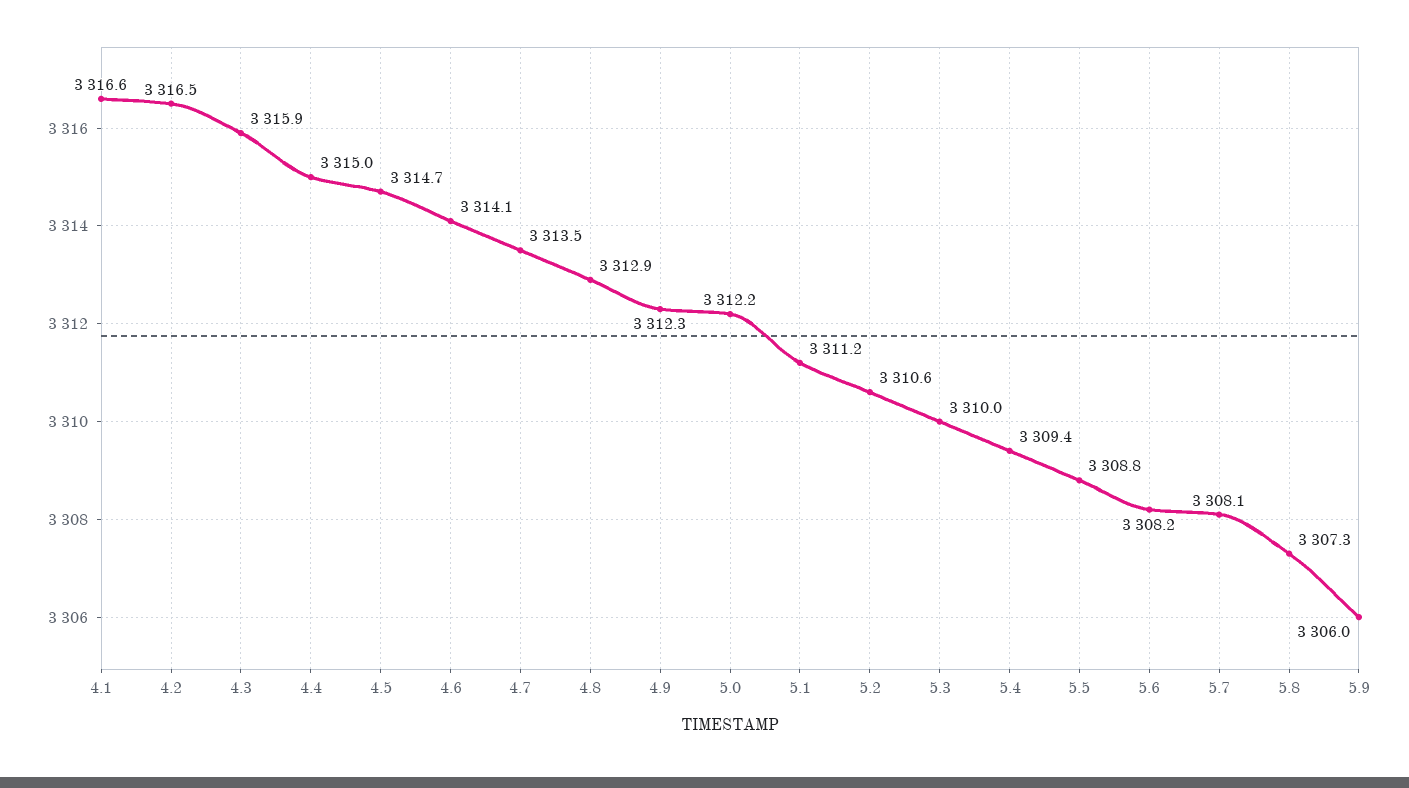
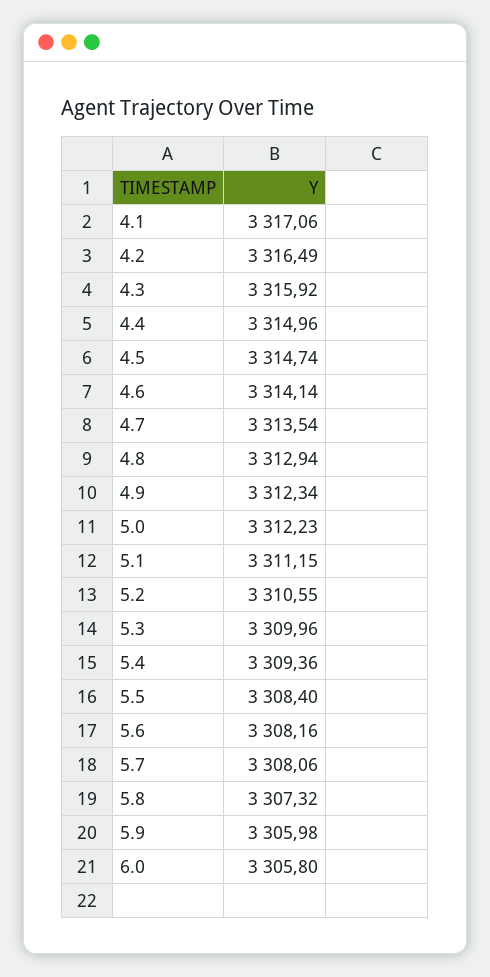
  {
-   "4.1": 3316.6,
+   "4.1": 3317.06,
    "4.2": 3316.49,
    "4.3": 3315.92,
    "4.4": 3314.96,
    "4.5": 3314.74,
    "4.6": 3314.14,
    "4.7": 3313.54,
    "4.8": 3312.94,
    "4.9": 3312.34,
    "5.0": 3312.23,
    "5.1": 3311.15,
    "5.2": 3310.55,
    "5.3": 3309.96,
    "5.4": 3309.36,
-   "5.5": 3308.8,
+   "5.5": 3308.4,
    "5.6": 3308.16,
    "5.7": 3308.06,
    "5.8": 3307.32,
-   "5.9": 3305.98
+   "5.9": 3305.98,
+   "6.0": 3305.8
  }

